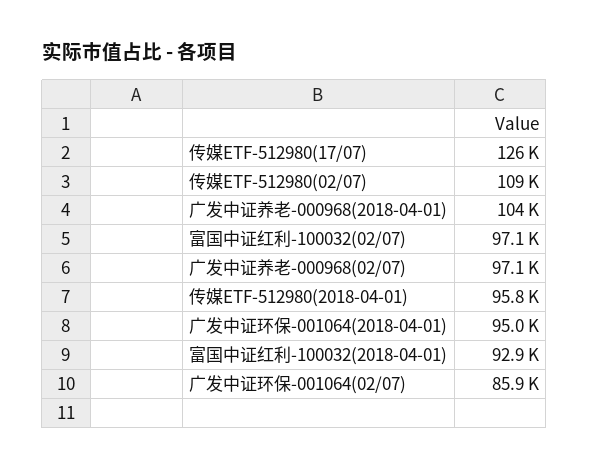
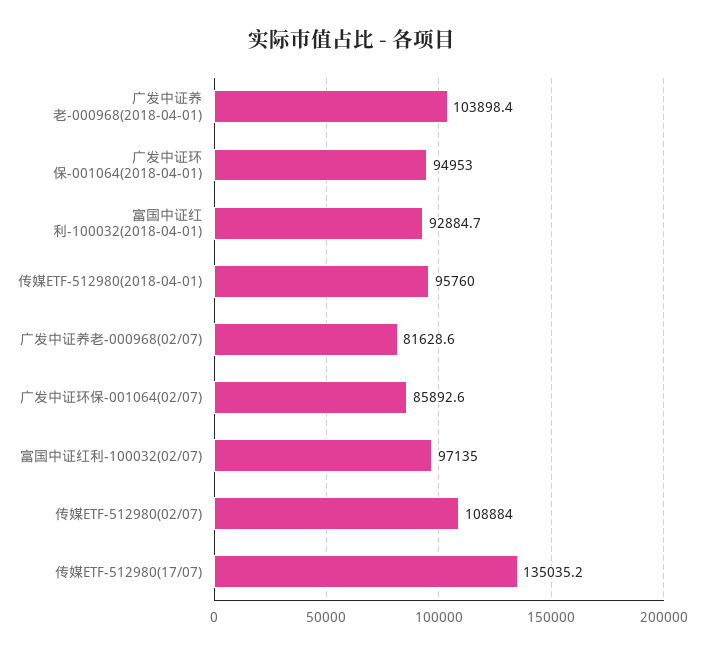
  {
-   "传媒ETF-512980(17/07)": 126000,
+   "传媒ETF-512980(17/07)": 135035.2,
    "传媒ETF-512980(02/07)": 108884,
    "广发中证养老-000968(2018-04-01)": 103898.4,
    "富国中证红利-100032(02/07)": 97135,
-   "广发中证养老-000968(02/07)": 97100,
+   "广发中证养老-000968(02/07)": 81628.6,
    "传媒ETF-512980(2018-04-01)": 95760,
    "广发中证环保-001064(2018-04-01)": 94953,
    "富国中证红利-100032(2018-04-01)": 92884.7,
    "广发中证环保-001064(02/07)": 85892.6
  }

